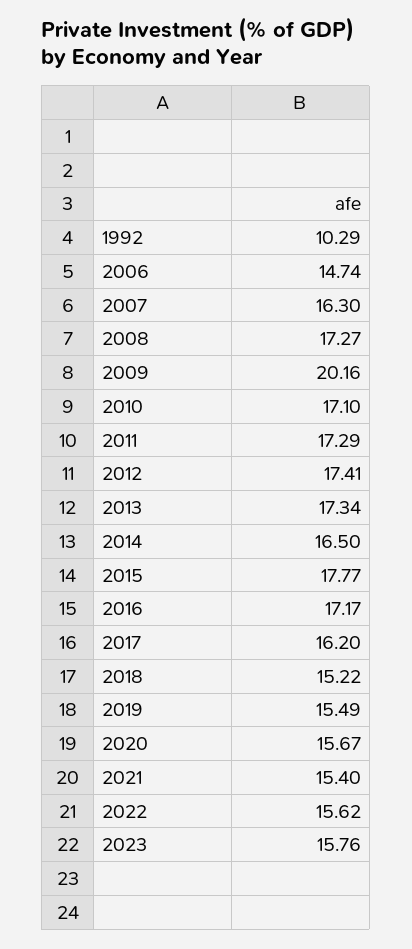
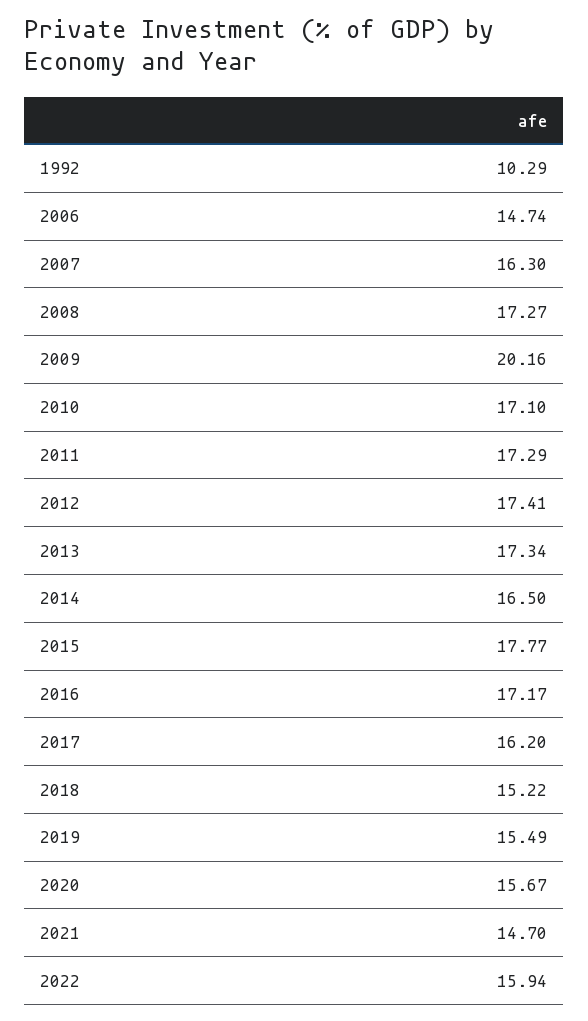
  {
    "1992": 10.29,
    "2006": 14.74,
    "2007": 16.3,
    "2008": 17.27,
    "2009": 20.16,
    "2010": 17.1,
    "2011": 17.29,
    "2012": 17.41,
    "2013": 17.34,
    "2014": 16.5,
    "2015": 17.77,
    "2016": 17.17,
    "2017": 16.2,
    "2018": 15.22,
    "2019": 15.49,
    "2020": 15.67,
-   "2021": 15.4,
+   "2021": 14.7,
-   "2022": 15.62,
+   "2022": 15.94
-   "2023": 15.76
  }

